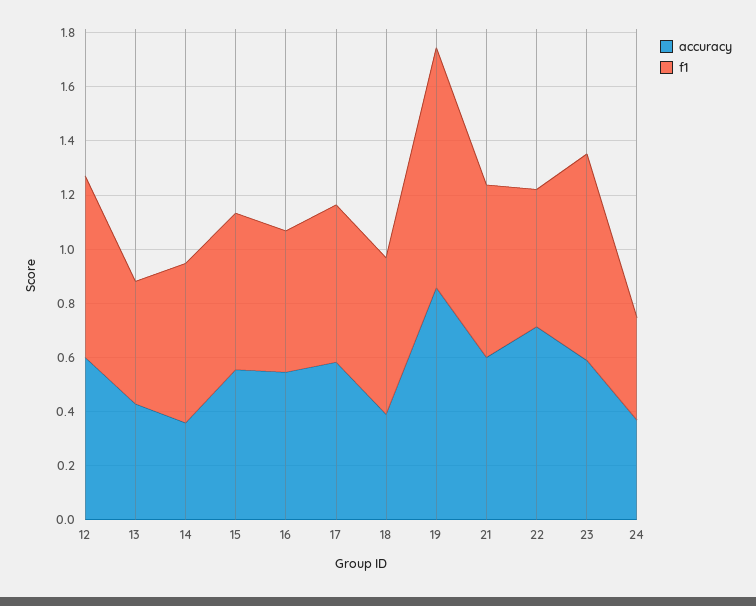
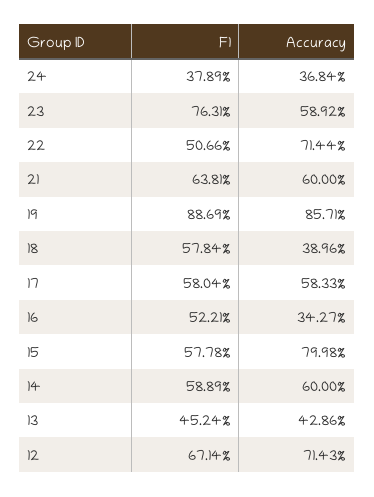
  {
    "accuracy": {
-     "12": 0.6,
+     "12": 0.7143,
      "13": 0.4286,
-     "14": 0.35,
+     "14": 0.6,
-     "15": 0.55,
+     "15": 0.7998,
-     "16": 0.55,
+     "16": 0.3427,
      "17": 0.5833,
      "18": 0.3896,
      "19": 0.8571,
      "21": 0.6,
      "22": 0.7144,
      "23": 0.5892,
      "24": 0.3684
    },
    "f1": {
      "12": 0.6714,
      "13": 0.4524,
      "14": 0.5889,
      "15": 0.5778,
      "16": 0.5221,
      "17": 0.5804,
      "18": 0.5784,
      "19": 0.8869,
      "21": 0.6381,
      "22": 0.5066,
      "23": 0.7631,
      "24": 0.3789
    }
  }

